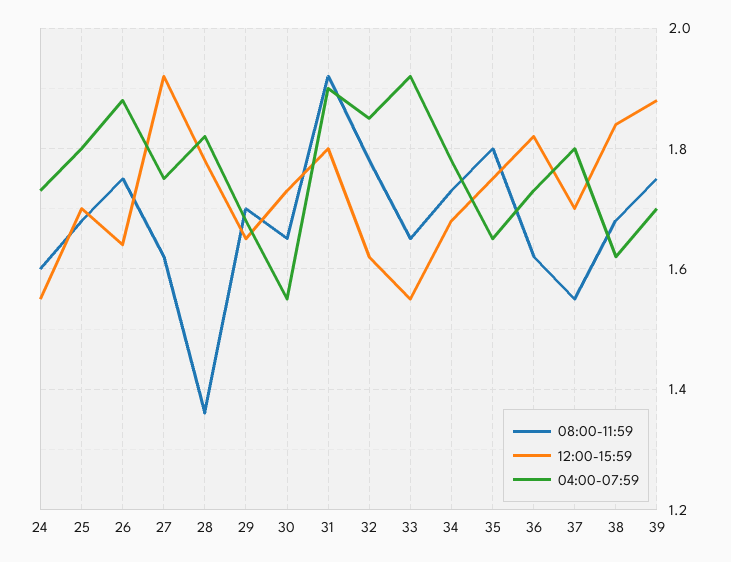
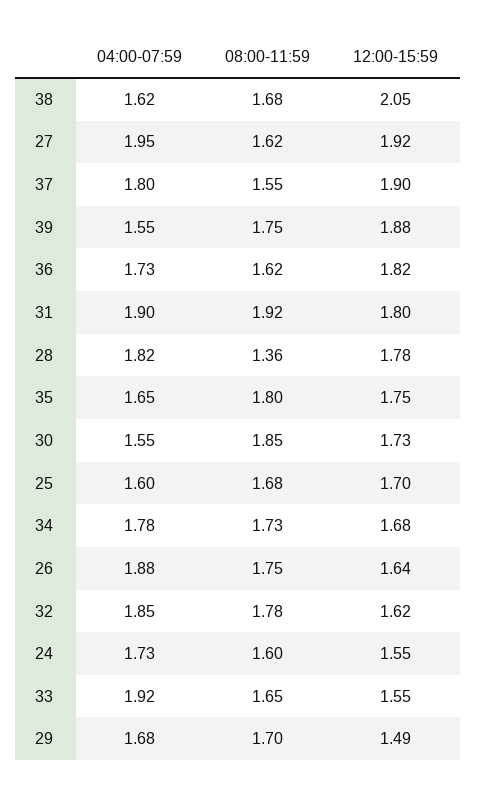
  {
    "08:00-11:59": {
      "24": 1.6,
      "25": 1.68,
      "26": 1.75,
      "27": 1.62,
      "28": 1.36,
      "29": 1.7,
-     "30": 1.65,
+     "30": 1.85,
      "31": 1.92,
      "32": 1.78,
      "33": 1.65,
      "34": 1.73,
      "35": 1.8,
      "36": 1.62,
      "37": 1.55,
      "38": 1.68,
      "39": 1.75
    },
    "12:00-15:59": {
      "24": 1.55,
      "25": 1.7,
      "26": 1.64,
      "27": 1.92,
      "28": 1.78,
-     "29": 1.65,
+     "29": 1.49,
      "30": 1.73,
      "31": 1.8,
      "32": 1.62,
      "33": 1.55,
      "34": 1.68,
      "35": 1.75,
      "36": 1.82,
-     "37": 1.7,
+     "37": 1.9,
-     "38": 1.85,
+     "38": 2.05,
      "39": 1.88
    },
    "04:00-07:59": {
      "24": 1.73,
-     "25": 1.8,
+     "25": 1.6,
      "26": 1.88,
-     "27": 1.75,
+     "27": 1.95,
      "28": 1.82,
      "29": 1.68,
      "30": 1.55,
      "31": 1.9,
      "32": 1.85,
      "33": 1.92,
      "34": 1.78,
      "35": 1.65,
      "36": 1.73,
      "37": 1.8,
      "38": 1.62,
-     "39": 1.7
+     "39": 1.55
    }
  }

